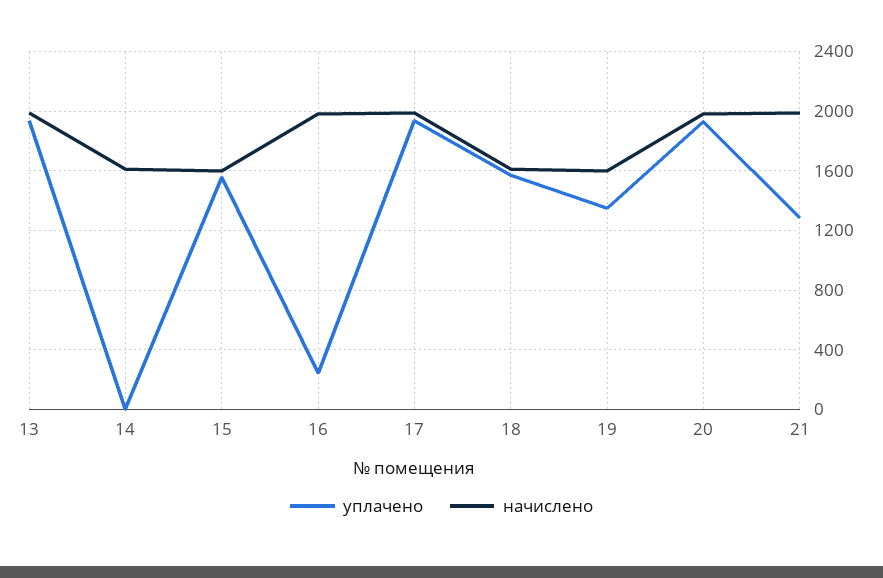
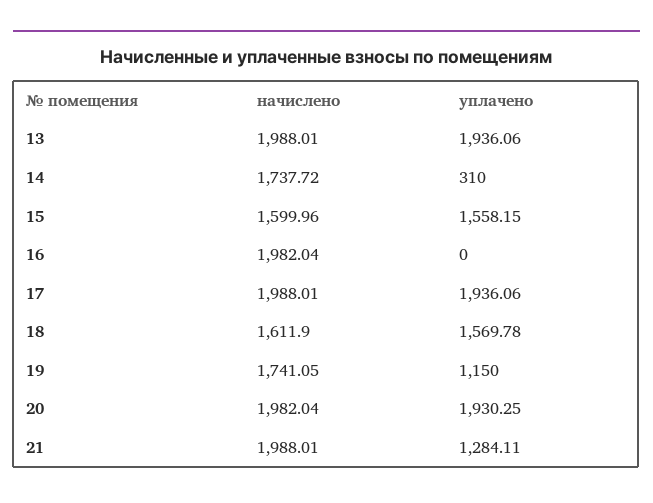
  {
    "уплачено": {
      "13": 1936.06,
-     "14": 0,
+     "14": 310,
      "15": 1558.15,
-     "16": 250,
+     "16": 0,
      "17": 1936.06,
      "18": 1569.78,
-     "19": 1350,
+     "19": 1150,
      "20": 1930.25,
      "21": 1284.11
    },
    "начислено": {
      "13": 1988.01,
-     "14": 1600,
+     "14": 1737.72,
      "15": 1599.96,
      "16": 1982.04,
      "17": 1988.01,
      "18": 1611.9,
-     "19": 1600,
+     "19": 1741.05,
      "20": 1982.04,
      "21": 1988.01
    }
  }

